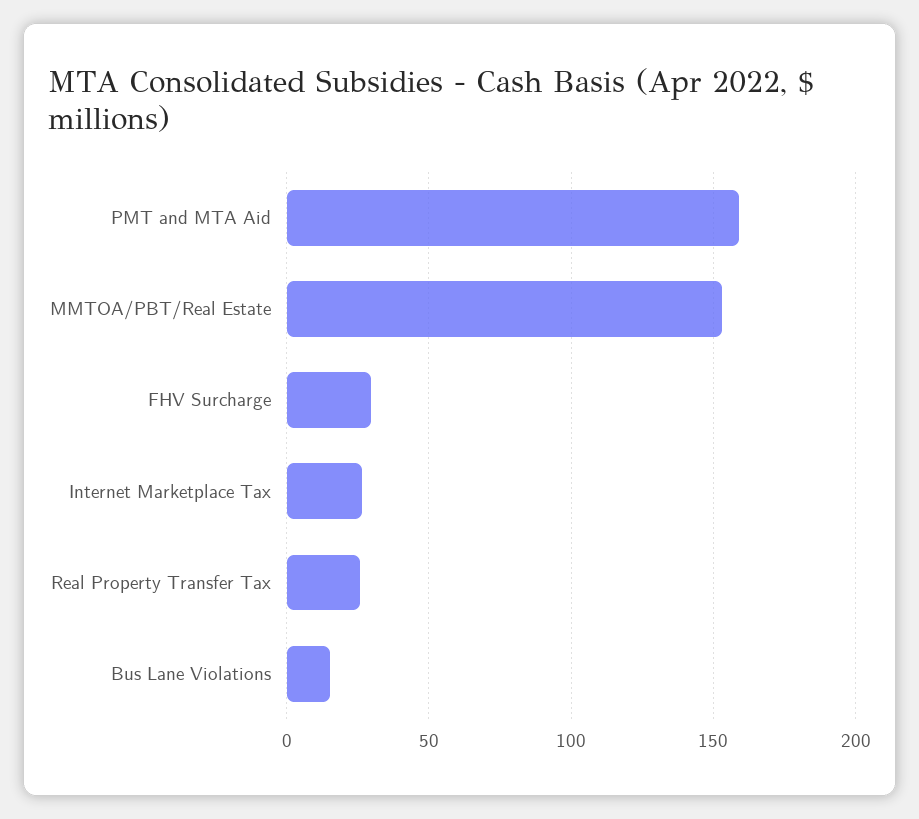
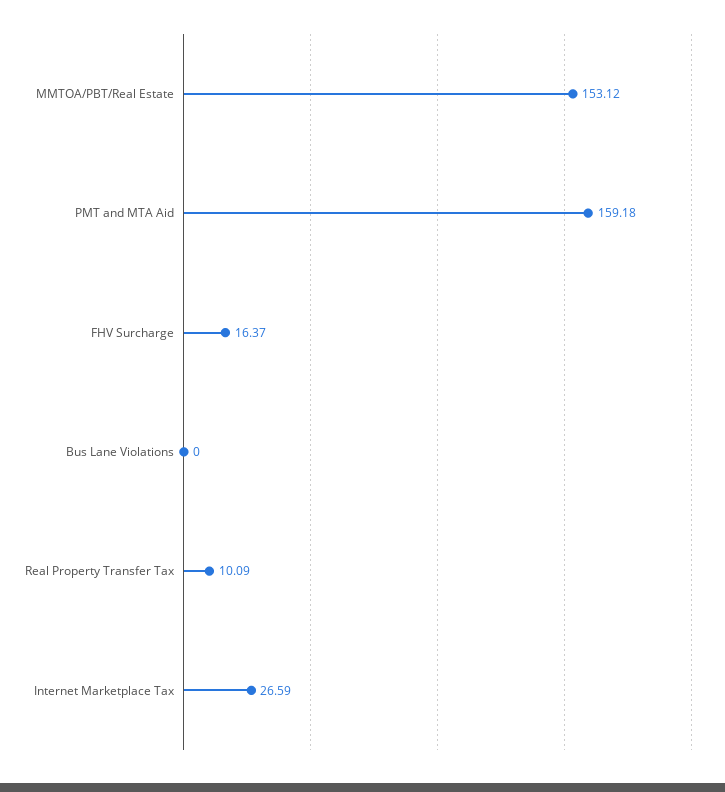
  {
    "PMT and MTA Aid": 159.18,
    "MMTOA/PBT/Real Estate": 153.12,
-   "FHV Surcharge": 30,
+   "FHV Surcharge": 16.37,
    "Internet Marketplace Tax": 26.59,
-   "Real Property Transfer Tax": 25,
+   "Real Property Transfer Tax": 10.09,
-   "Bus Lane Violations": 15
+   "Bus Lane Violations": 0
  }

